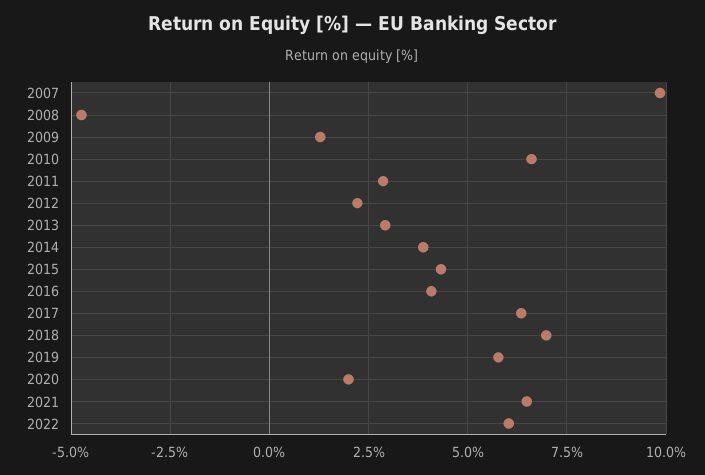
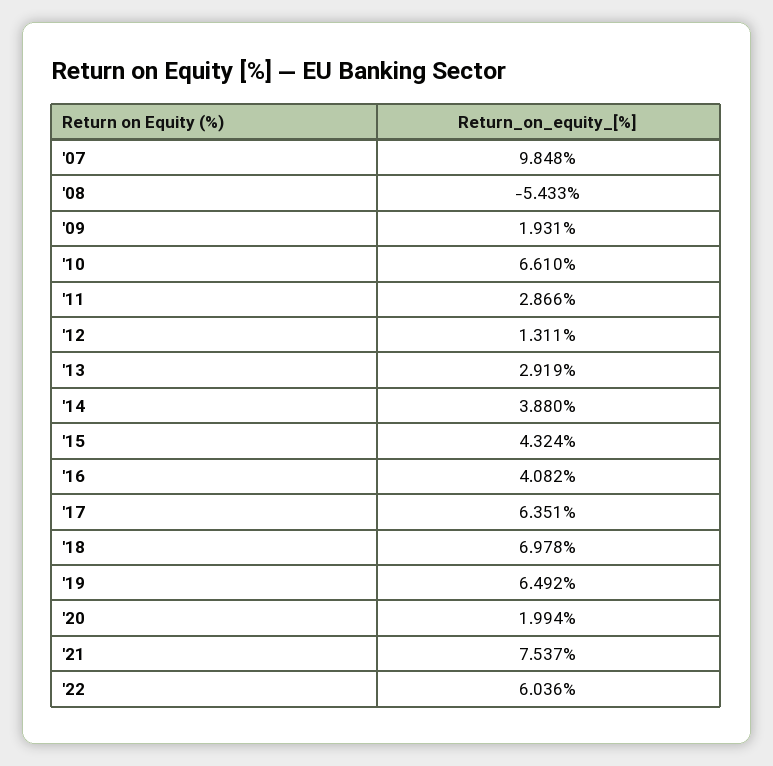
  {
    "2007": 9.848,
-   "2008": -4.75,
+   "2008": -5.433,
-   "2009": 1.25,
+   "2009": 1.931,
    "2010": 6.61,
    "2011": 2.866,
-   "2012": 2.25,
+   "2012": 1.311,
    "2013": 2.919,
    "2014": 3.88,
    "2015": 4.324,
    "2016": 4.082,
    "2017": 6.351,
    "2018": 6.978,
-   "2019": 5.75,
+   "2019": 6.492,
    "2020": 1.994,
-   "2021": 6.5,
+   "2021": 7.537,
    "2022": 6.036
  }

